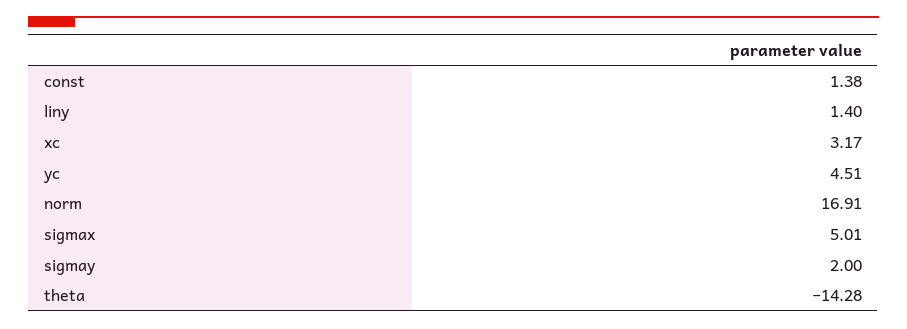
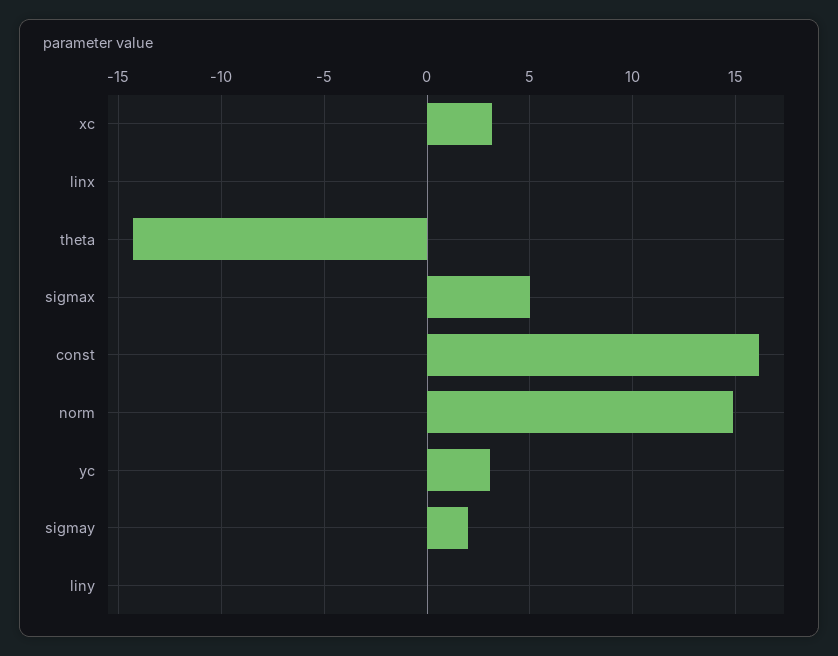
  {
-   "const": 1.38,
+   "const": 16,
-   "liny": 1.4,
+   "liny": 0,
    "xc": 3.17,
-   "yc": 4.51,
+   "yc": 3,
-   "norm": 16.91,
+   "norm": 15,
    "sigmax": 5.01,
    "sigmay": 2,
-   "theta": -14.28
+   "theta": -14.28,
+   "linx": 0
  }

